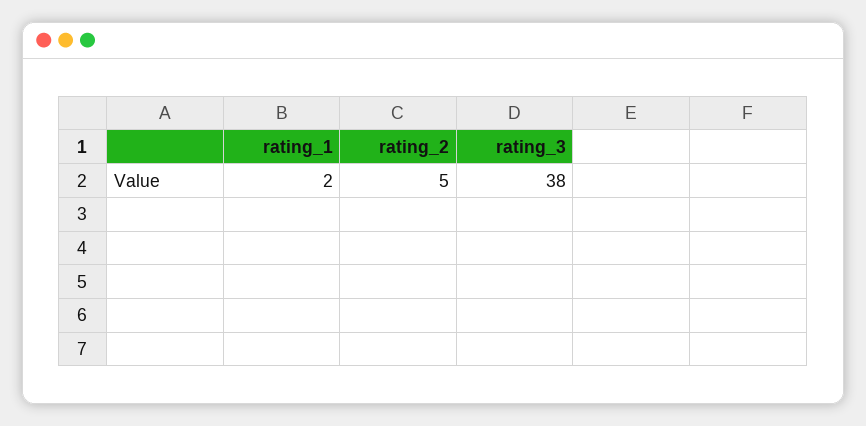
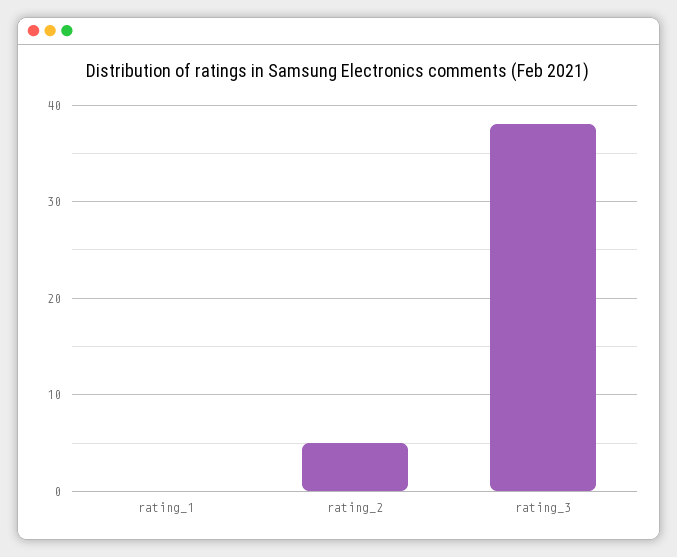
  {
-   "rating_1": 2,
+   "rating_1": 0,
    "rating_2": 5,
    "rating_3": 38
  }

